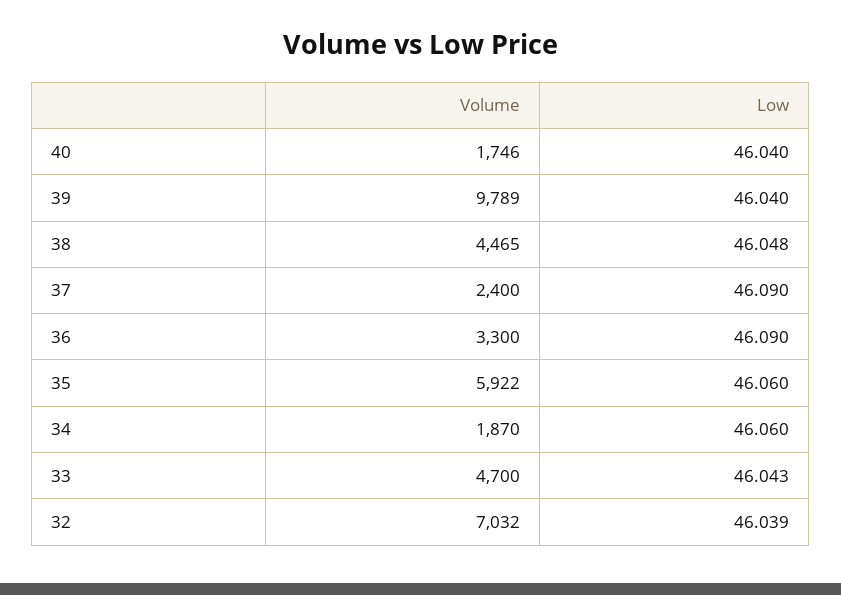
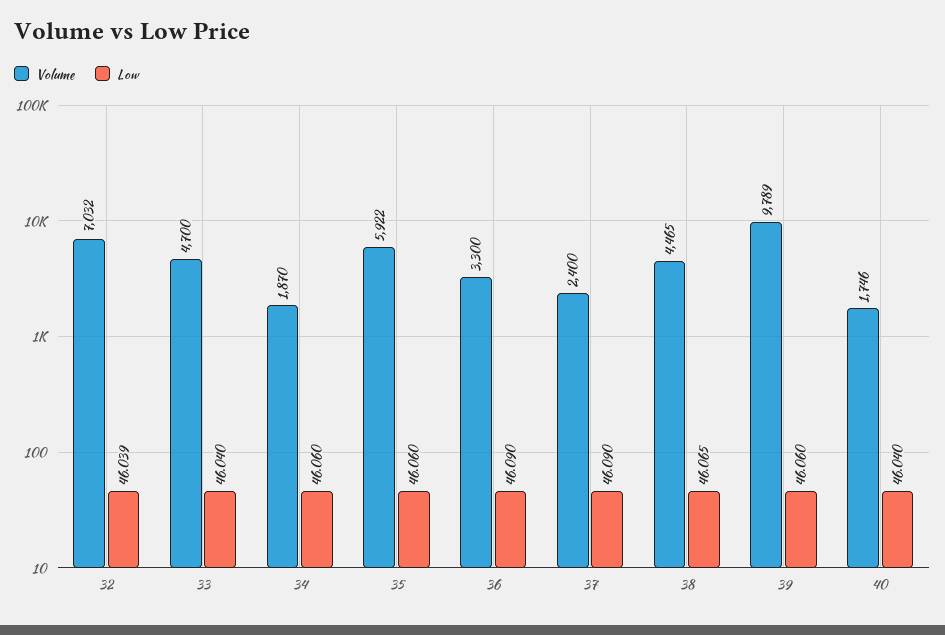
  {
    "Volume": {
      "40": 1746,
      "39": 9789,
      "38": 4465,
      "37": 2400,
      "36": 3300,
      "35": 5922,
      "34": 1870,
      "33": 4700,
      "32": 7032
    },
    "Low": {
      "40": 46.04,
-     "39": 46.04,
+     "39": 46.06,
-     "38": 46.048,
+     "38": 46.065,
      "37": 46.09,
      "36": 46.09,
      "35": 46.06,
      "34": 46.06,
-     "33": 46.043,
+     "33": 46.04,
      "32": 46.039
    }
  }

